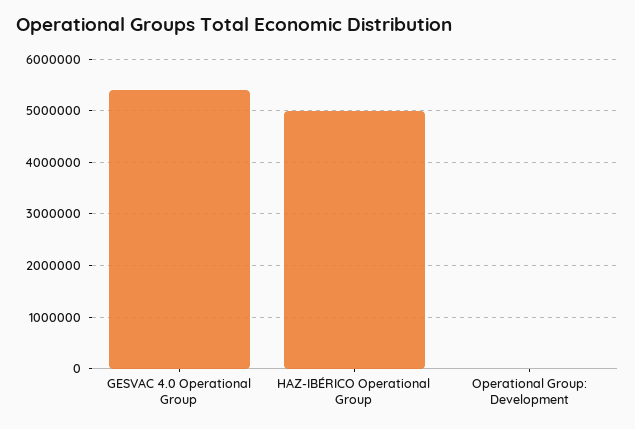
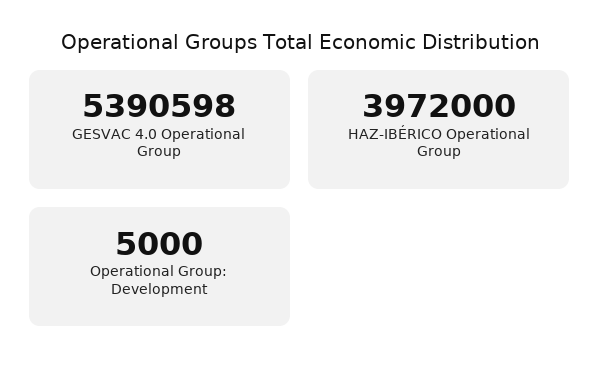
  {
    "GESVAC 4.0 Operational Group": 5390598,
-   "HAZ-IBÉRICO Operational Group": 5000000,
+   "HAZ-IBÉRICO Operational Group": 3972000,
    "Operational Group: Development": 5000
  }

